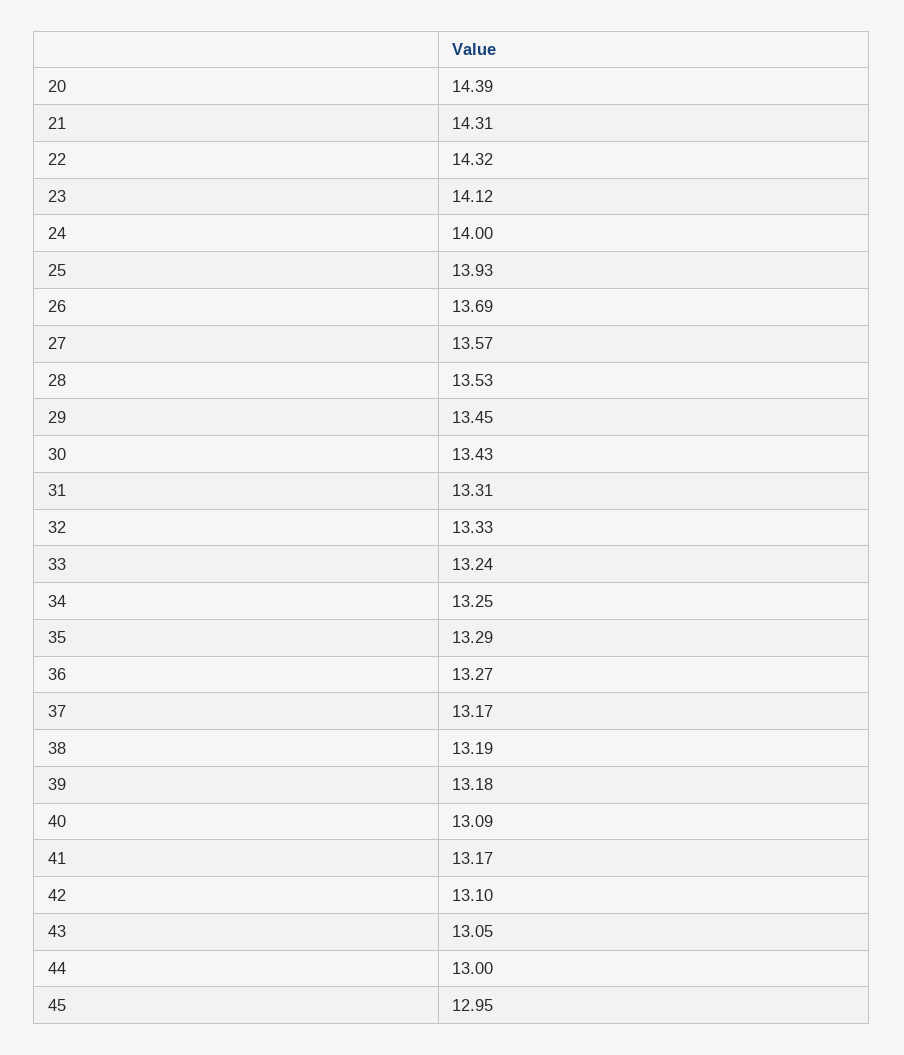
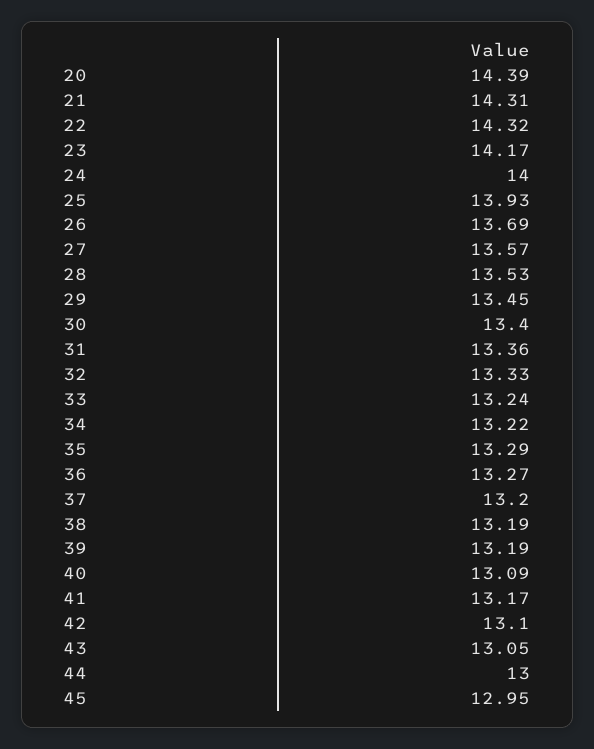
  {
    "20": 14.39,
    "21": 14.31,
    "22": 14.32,
-   "23": 14.12,
+   "23": 14.17,
    "24": 14,
    "25": 13.93,
    "26": 13.69,
    "27": 13.57,
    "28": 13.53,
    "29": 13.45,
-   "30": 13.43,
+   "30": 13.4,
-   "31": 13.31,
+   "31": 13.36,
    "32": 13.33,
    "33": 13.24,
-   "34": 13.25,
+   "34": 13.22,
    "35": 13.29,
    "36": 13.27,
-   "37": 13.17,
+   "37": 13.2,
    "38": 13.19,
-   "39": 13.18,
+   "39": 13.19,
    "40": 13.09,
    "41": 13.17,
    "42": 13.1,
    "43": 13.05,
    "44": 13,
    "45": 12.95
  }

